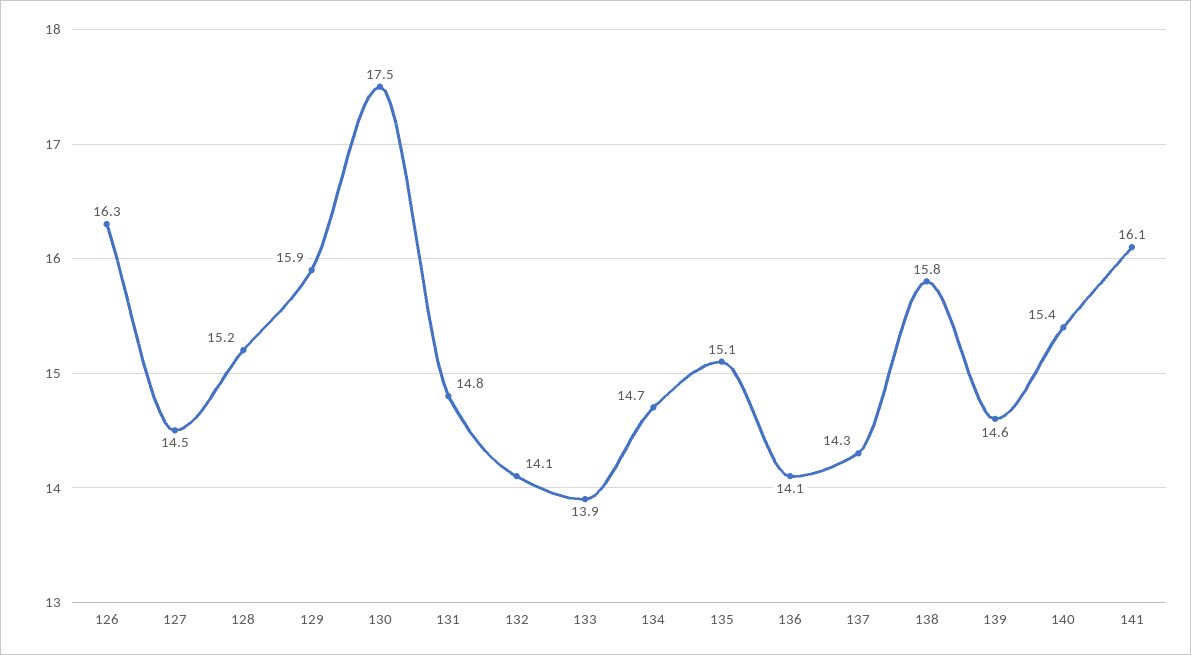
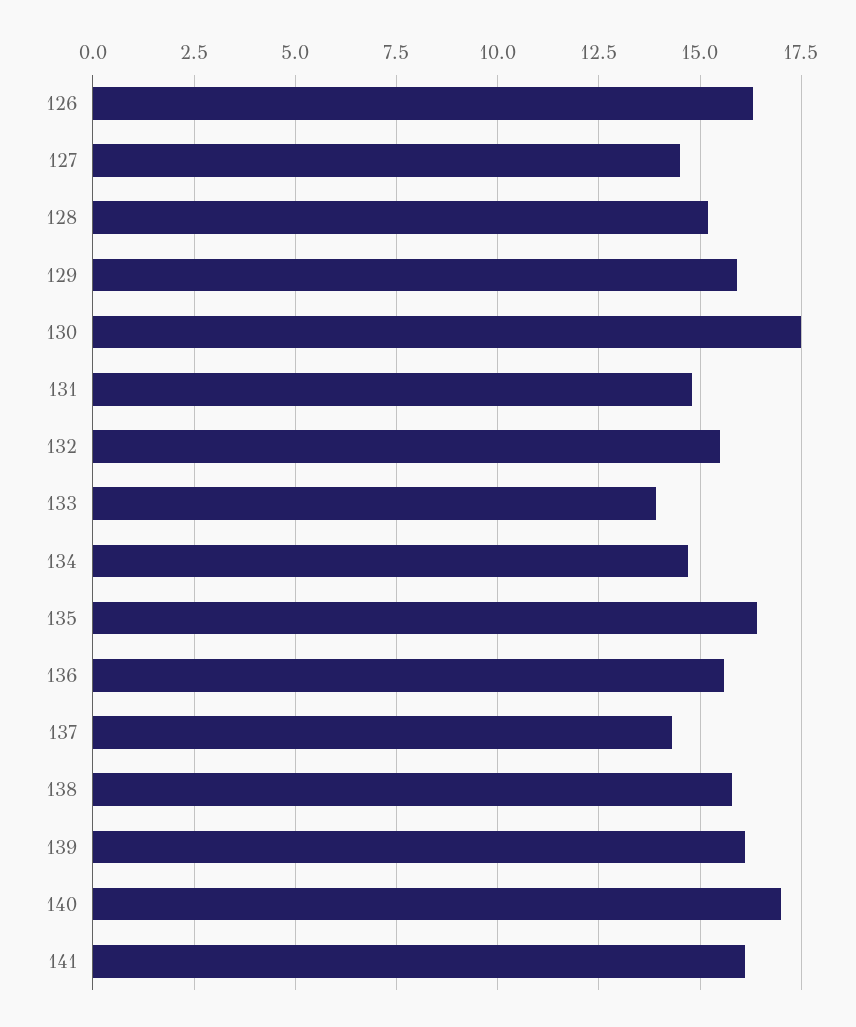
  {
    "126": 16.3,
    "127": 14.5,
    "128": 15.2,
    "129": 15.9,
    "130": 17.5,
    "131": 14.8,
-   "132": 14.1,
+   "132": 15.5,
    "133": 13.9,
    "134": 14.7,
-   "135": 15.1,
+   "135": 16.5,
-   "136": 14.1,
+   "136": 15.5,
    "137": 14.3,
    "138": 15.8,
-   "139": 14.6,
+   "139": 16,
-   "140": 15.4,
+   "140": 17,
    "141": 16.1
  }

